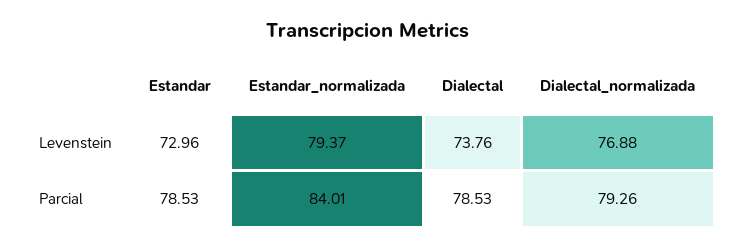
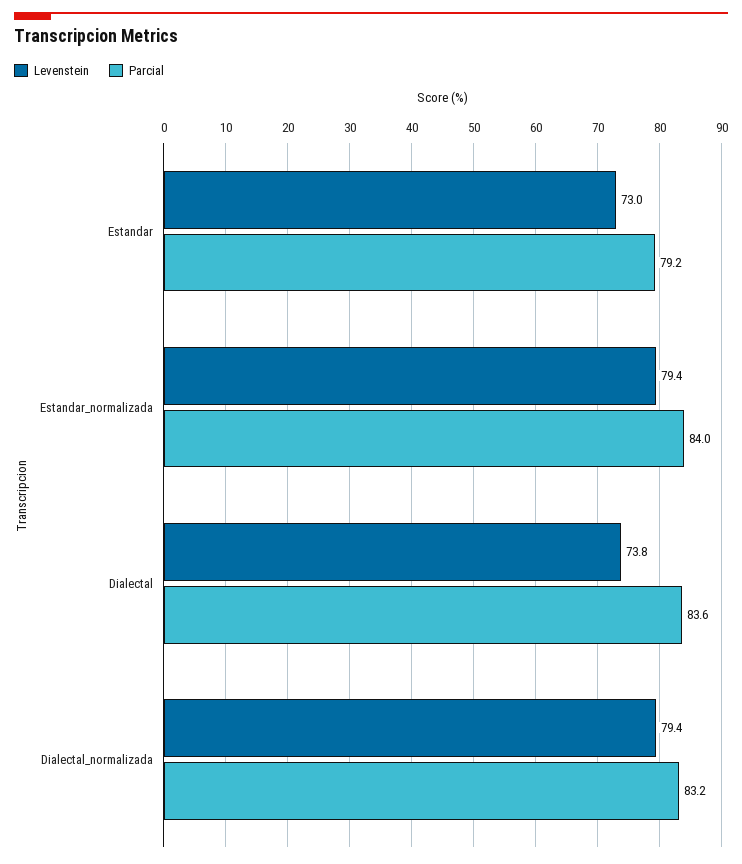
  {
    "Levenstein": {
      "Estandar": 72.96,
      "Estandar_normalizada": 79.37,
      "Dialectal": 73.76,
-     "Dialectal_normalizada": 76.88
+     "Dialectal_normalizada": 79.4
    },
    "Parcial": {
-     "Estandar": 78.53,
+     "Estandar": 79.2,
      "Estandar_normalizada": 84.01,
-     "Dialectal": 78.53,
+     "Dialectal": 83.6,
-     "Dialectal_normalizada": 79.26
+     "Dialectal_normalizada": 83.2
    }
  }

